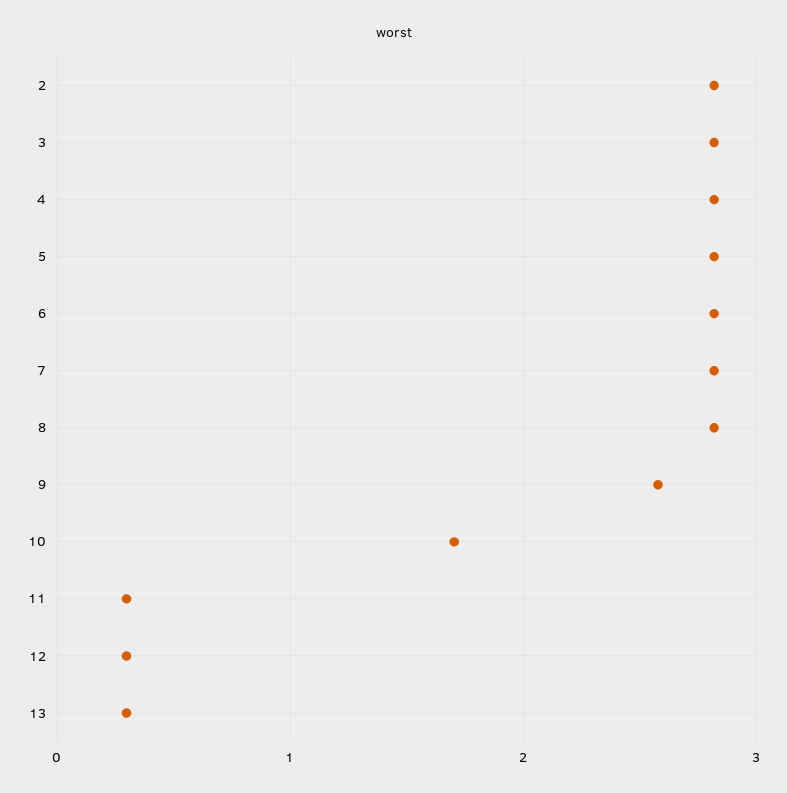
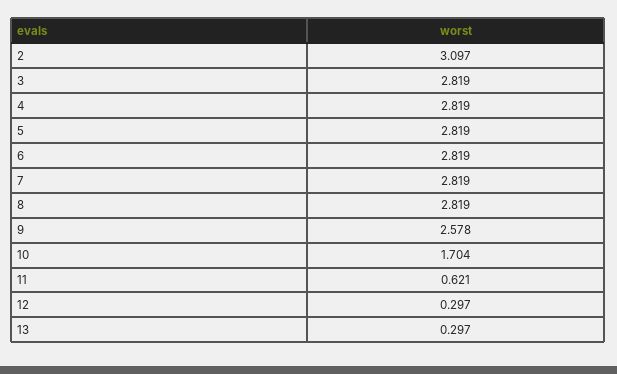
  {
-   "2": 2.8,
+   "2": 3.097,
    "3": 2.819,
    "4": 2.819,
    "5": 2.819,
    "6": 2.819,
    "7": 2.819,
    "8": 2.819,
    "9": 2.578,
    "10": 1.704,
-   "11": 0.3,
+   "11": 0.621,
    "12": 0.297,
    "13": 0.297
  }

